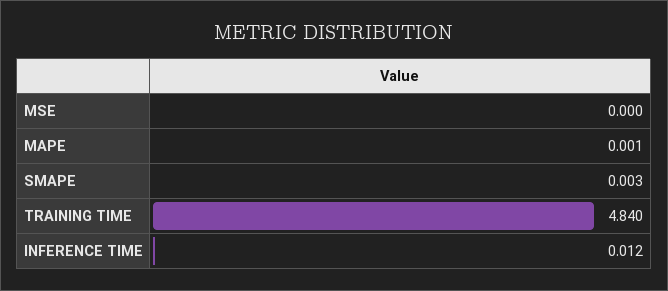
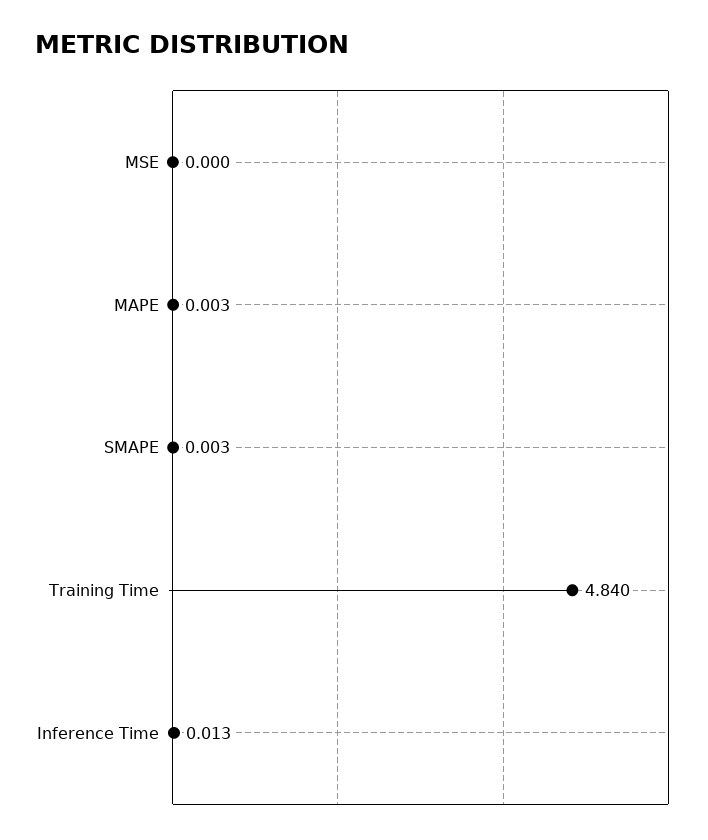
  {
    "MSE": 0,
-   "MAPE": 0.001,
+   "MAPE": 0.003,
    "SMAPE": 0.003,
    "TRAINING TIME": 4.84,
-   "INFERENCE TIME": 0.012
+   "INFERENCE TIME": 0.013
  }

